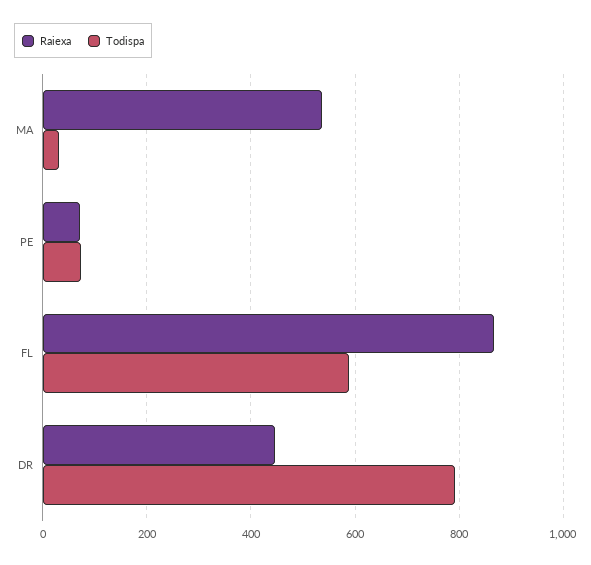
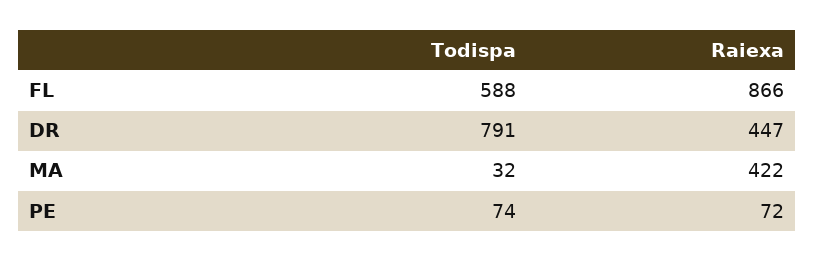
  {
    "Raiexa": {
-     "MA": 540,
+     "MA": 422,
      "PE": 72,
      "FL": 866,
      "DR": 447
    },
    "Todispa": {
      "MA": 32,
      "PE": 74,
      "FL": 588,
      "DR": 791
    }
  }

